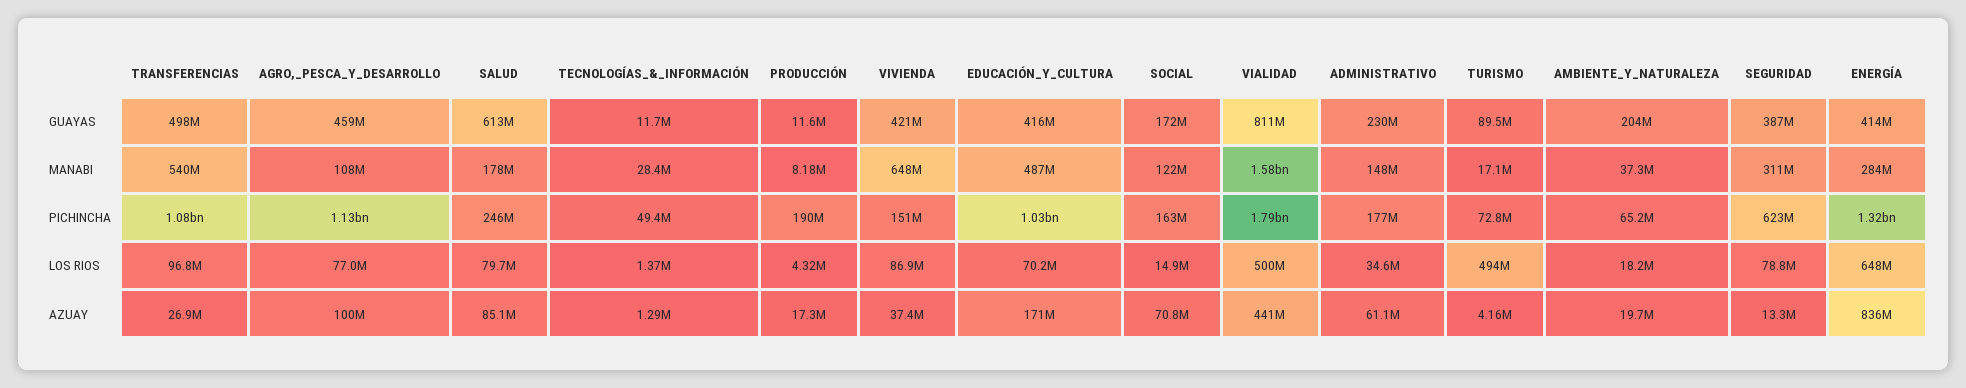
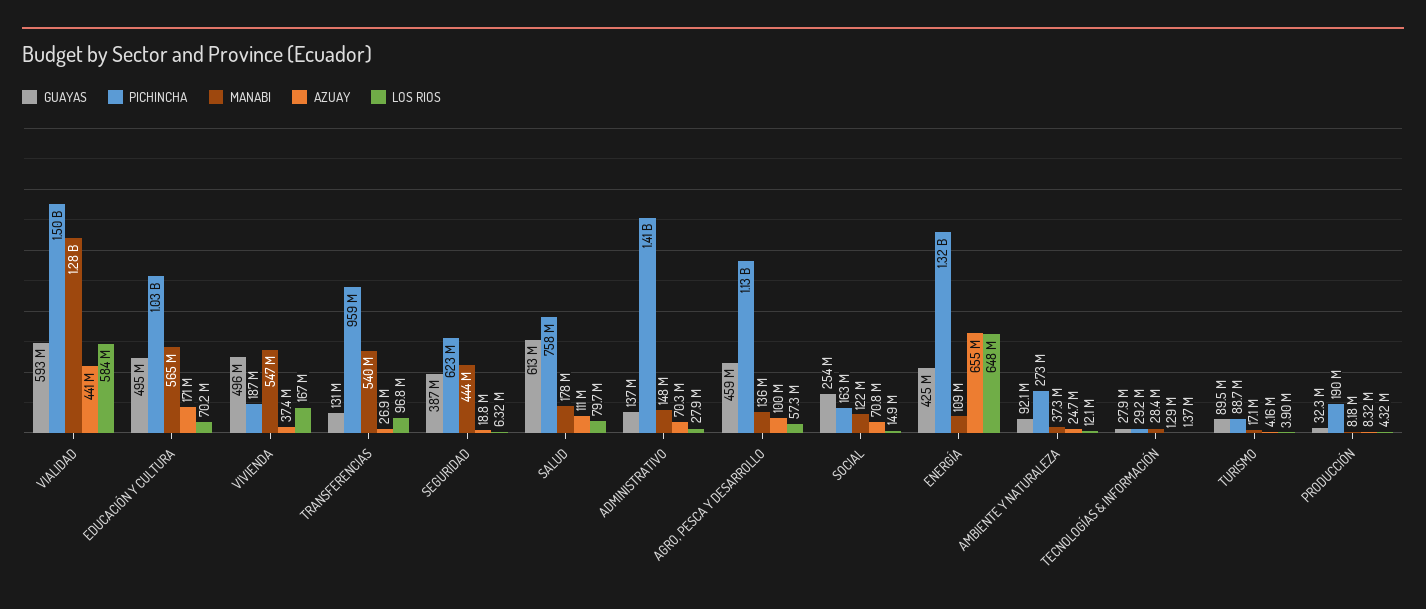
  {
    "GUAYAS": {
-     "TRANSFERENCIAS": 498000000,
+     "TRANSFERENCIAS": 131000000,
      "AGRO,_PESCA_Y_DESARROLLO": 459000000,
      "SALUD": 613000000,
-     "TECNOLOGÍAS_&_INFORMACIÓN": 11700000,
+     "TECNOLOGÍAS_&_INFORMACIÓN": 27900000,
-     "PRODUCCIÓN": 11600000,
+     "PRODUCCIÓN": 32300000,
-     "VIVIENDA": 421000000,
+     "VIVIENDA": 496000000,
-     "EDUCACIÓN_Y_CULTURA": 416000000,
+     "EDUCACIÓN_Y_CULTURA": 495000000,
-     "SOCIAL": 172000000,
+     "SOCIAL": 254000000,
-     "VIALIDAD": 811000000,
+     "VIALIDAD": 593000000,
-     "ADMINISTRATIVO": 230000000,
+     "ADMINISTRATIVO": 137000000,
      "TURISMO": 89500000,
-     "AMBIENTE_Y_NATURALEZA": 204000000,
+     "AMBIENTE_Y_NATURALEZA": 92100000,
      "SEGURIDAD": 387000000,
-     "ENERGÍA": 414000000
+     "ENERGÍA": 425000000
    },
    "MANABI": {
      "TRANSFERENCIAS": 540000000,
-     "AGRO,_PESCA_Y_DESARROLLO": 108000000,
+     "AGRO,_PESCA_Y_DESARROLLO": 136000000,
      "SALUD": 178000000,
      "TECNOLOGÍAS_&_INFORMACIÓN": 28400000,
      "PRODUCCIÓN": 8180000,
-     "VIVIENDA": 648000000,
+     "VIVIENDA": 547000000,
-     "EDUCACIÓN_Y_CULTURA": 487000000,
+     "EDUCACIÓN_Y_CULTURA": 565000000,
      "SOCIAL": 122000000,
-     "VIALIDAD": 1580000000,
+     "VIALIDAD": 1280000000,
      "ADMINISTRATIVO": 148000000,
      "TURISMO": 17100000,
      "AMBIENTE_Y_NATURALEZA": 37300000,
-     "SEGURIDAD": 311000000,
+     "SEGURIDAD": 444000000,
-     "ENERGÍA": 284000000
+     "ENERGÍA": 109000000
    },
    "PICHINCHA": {
-     "TRANSFERENCIAS": 1080000000,
+     "TRANSFERENCIAS": 959000000,
      "AGRO,_PESCA_Y_DESARROLLO": 1130000000,
-     "SALUD": 246000000,
+     "SALUD": 758000000,
-     "TECNOLOGÍAS_&_INFORMACIÓN": 49400000,
+     "TECNOLOGÍAS_&_INFORMACIÓN": 29200000,
      "PRODUCCIÓN": 190000000,
-     "VIVIENDA": 151000000,
+     "VIVIENDA": 187000000,
      "EDUCACIÓN_Y_CULTURA": 1030000000,
      "SOCIAL": 163000000,
-     "VIALIDAD": 1790000000,
+     "VIALIDAD": 1500000000,
-     "ADMINISTRATIVO": 177000000,
+     "ADMINISTRATIVO": 1410000000,
-     "TURISMO": 72800000,
+     "TURISMO": 88700000,
-     "AMBIENTE_Y_NATURALEZA": 65200000,
+     "AMBIENTE_Y_NATURALEZA": 273000000,
      "SEGURIDAD": 623000000,
      "ENERGÍA": 1320000000
    },
    "LOS RIOS": {
      "TRANSFERENCIAS": 96800000,
-     "AGRO,_PESCA_Y_DESARROLLO": 77000000,
+     "AGRO,_PESCA_Y_DESARROLLO": 57300000,
      "SALUD": 79700000,
      "TECNOLOGÍAS_&_INFORMACIÓN": 1370000,
      "PRODUCCIÓN": 4320000,
-     "VIVIENDA": 86900000,
+     "VIVIENDA": 167000000,
      "EDUCACIÓN_Y_CULTURA": 70200000,
      "SOCIAL": 14900000,
-     "VIALIDAD": 500000000,
+     "VIALIDAD": 584000000,
-     "ADMINISTRATIVO": 34600000,
+     "ADMINISTRATIVO": 27900000,
-     "TURISMO": 494000000,
+     "TURISMO": 3900000,
-     "AMBIENTE_Y_NATURALEZA": 18200000,
+     "AMBIENTE_Y_NATURALEZA": 12100000,
-     "SEGURIDAD": 78800000,
+     "SEGURIDAD": 6320000,
      "ENERGÍA": 648000000
    },
    "AZUAY": {
      "TRANSFERENCIAS": 26900000,
      "AGRO,_PESCA_Y_DESARROLLO": 100000000,
-     "SALUD": 85100000,
+     "SALUD": 111000000,
      "TECNOLOGÍAS_&_INFORMACIÓN": 1290000,
-     "PRODUCCIÓN": 17300000,
+     "PRODUCCIÓN": 8320000,
      "VIVIENDA": 37400000,
      "EDUCACIÓN_Y_CULTURA": 171000000,
      "SOCIAL": 70800000,
      "VIALIDAD": 441000000,
-     "ADMINISTRATIVO": 61100000,
+     "ADMINISTRATIVO": 70300000,
      "TURISMO": 4160000,
-     "AMBIENTE_Y_NATURALEZA": 19700000,
+     "AMBIENTE_Y_NATURALEZA": 24700000,
-     "SEGURIDAD": 13300000,
+     "SEGURIDAD": 18800000,
-     "ENERGÍA": 836000000
+     "ENERGÍA": 655000000
    }
  }

